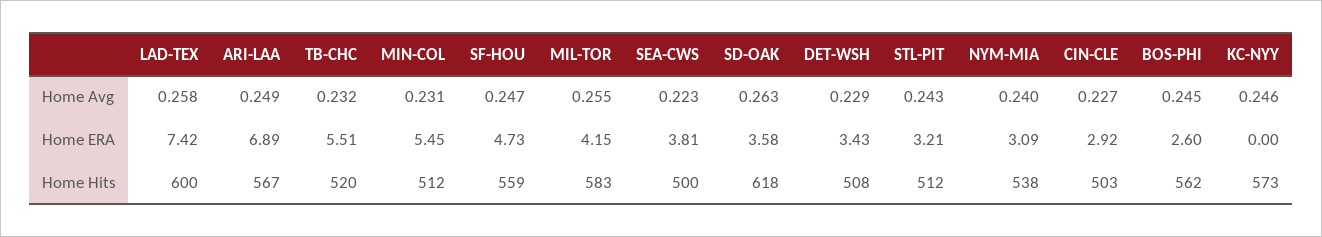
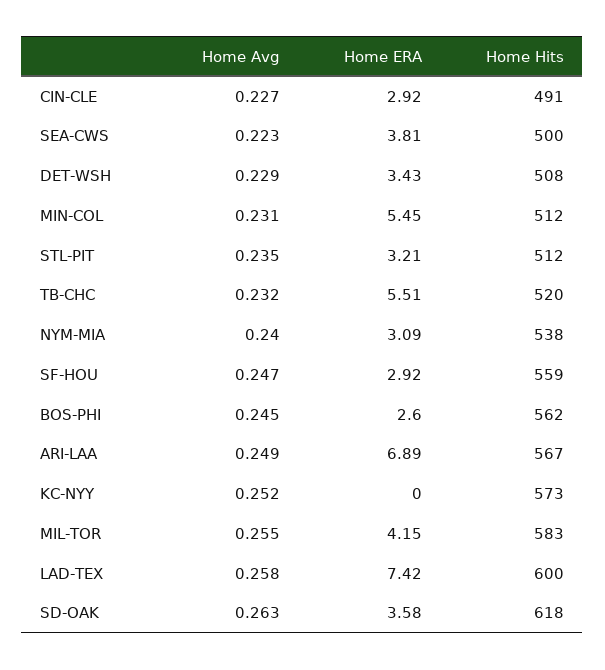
  {
    "LAD-TEX": {
      "Home Avg": 0.258,
      "Home ERA": 7.42,
      "Home Hits": 600
    },
    "ARI-LAA": {
      "Home Avg": 0.249,
      "Home ERA": 6.89,
      "Home Hits": 567
    },
    "TB-CHC": {
      "Home Avg": 0.232,
      "Home ERA": 5.51,
      "Home Hits": 520
    },
    "MIN-COL": {
      "Home Avg": 0.231,
      "Home ERA": 5.45,
      "Home Hits": 512
    },
    "SF-HOU": {
      "Home Avg": 0.247,
-     "Home ERA": 4.73,
+     "Home ERA": 2.92,
      "Home Hits": 559
    },
    "MIL-TOR": {
      "Home Avg": 0.255,
      "Home ERA": 4.15,
      "Home Hits": 583
    },
    "SEA-CWS": {
      "Home Avg": 0.223,
      "Home ERA": 3.81,
      "Home Hits": 500
    },
    "SD-OAK": {
      "Home Avg": 0.263,
      "Home ERA": 3.58,
      "Home Hits": 618
    },
    "DET-WSH": {
      "Home Avg": 0.229,
      "Home ERA": 3.43,
      "Home Hits": 508
    },
    "STL-PIT": {
-     "Home Avg": 0.243,
+     "Home Avg": 0.235,
      "Home ERA": 3.21,
      "Home Hits": 512
    },
    "NYM-MIA": {
      "Home Avg": 0.24,
      "Home ERA": 3.09,
      "Home Hits": 538
    },
    "CIN-CLE": {
      "Home Avg": 0.227,
      "Home ERA": 2.92,
-     "Home Hits": 503
+     "Home Hits": 491
    },
    "BOS-PHI": {
      "Home Avg": 0.245,
      "Home ERA": 2.6,
      "Home Hits": 562
    },
    "KC-NYY": {
-     "Home Avg": 0.246,
+     "Home Avg": 0.252,
      "Home ERA": 0,
      "Home Hits": 573
    }
  }

